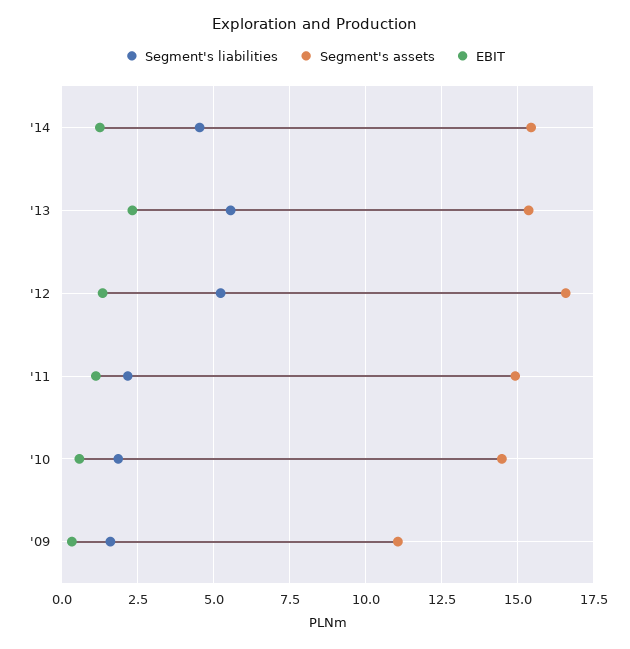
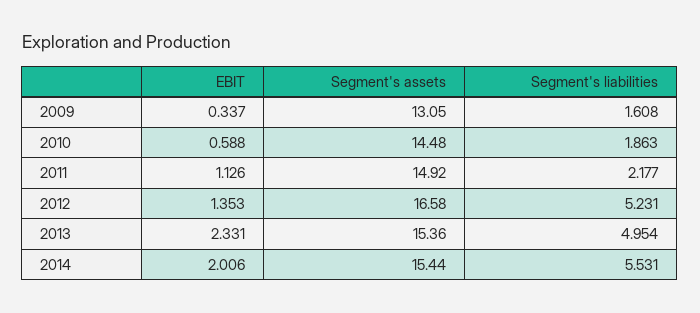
  {
    "Segment's liabilities": {
-     "'14": 4.5,
+     "'14": 5.531,
-     "'13": 5.5,
+     "'13": 4.954,
      "'12": 5.231,
      "'11": 2.177,
      "'10": 1.863,
      "'09": 1.608
    },
    "Segment's assets": {
      "'14": 15.44,
      "'13": 15.36,
      "'12": 16.58,
      "'11": 14.92,
      "'10": 14.48,
-     "'09": 11
+     "'09": 13.05
    },
    "EBIT": {
-     "'14": 1.25,
+     "'14": 2.006,
      "'13": 2.331,
      "'12": 1.353,
      "'11": 1.126,
      "'10": 0.588,
      "'09": 0.337
    }
  }

